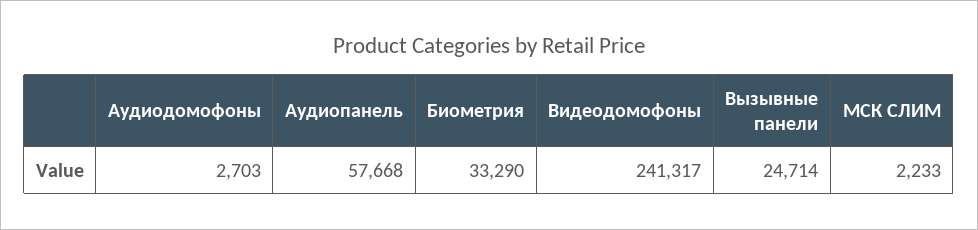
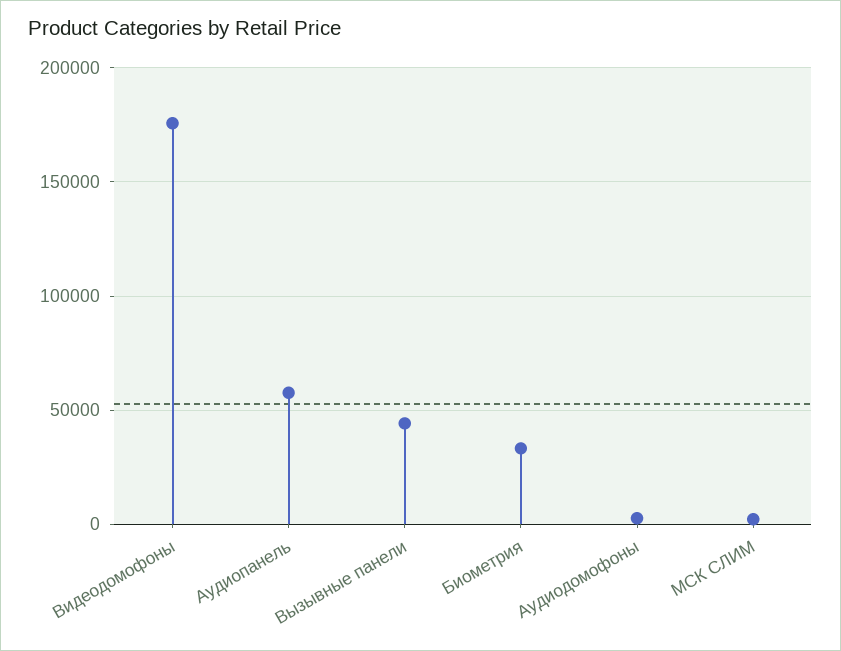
  {
    "Аудиодомофоны": 2703,
    "Аудиопанель": 57668,
    "Биометрия": 33290,
-   "Видеодомофоны": 241317,
+   "Видеодомофоны": 175000,
-   "Вызывные панели": 24714,
+   "Вызывные панели": 45000,
    "МСК СЛИМ": 2233
  }

